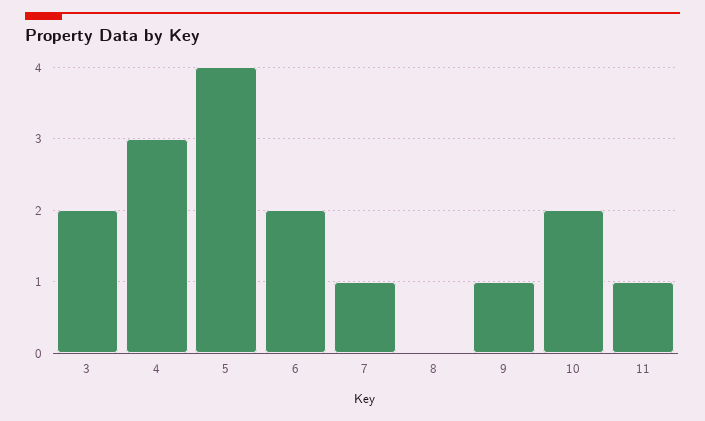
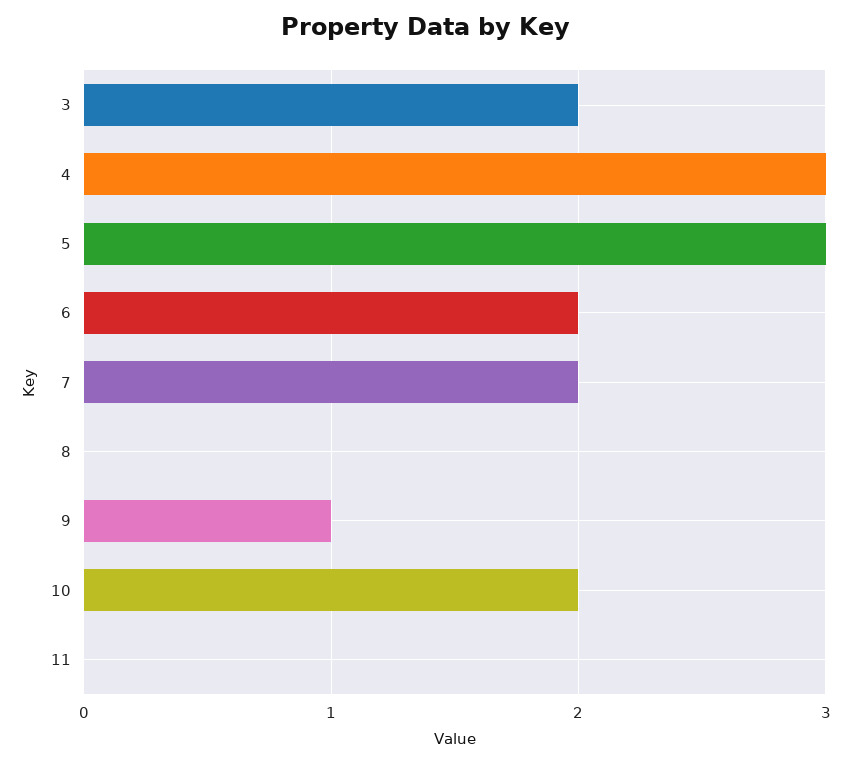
  {
    "3": 2,
    "4": 3,
-   "5": 4,
+   "5": 3,
    "6": 2,
-   "7": 1,
+   "7": 2,
    "8": 0,
    "9": 1,
    "10": 2,
-   "11": 1
+   "11": 0
  }

